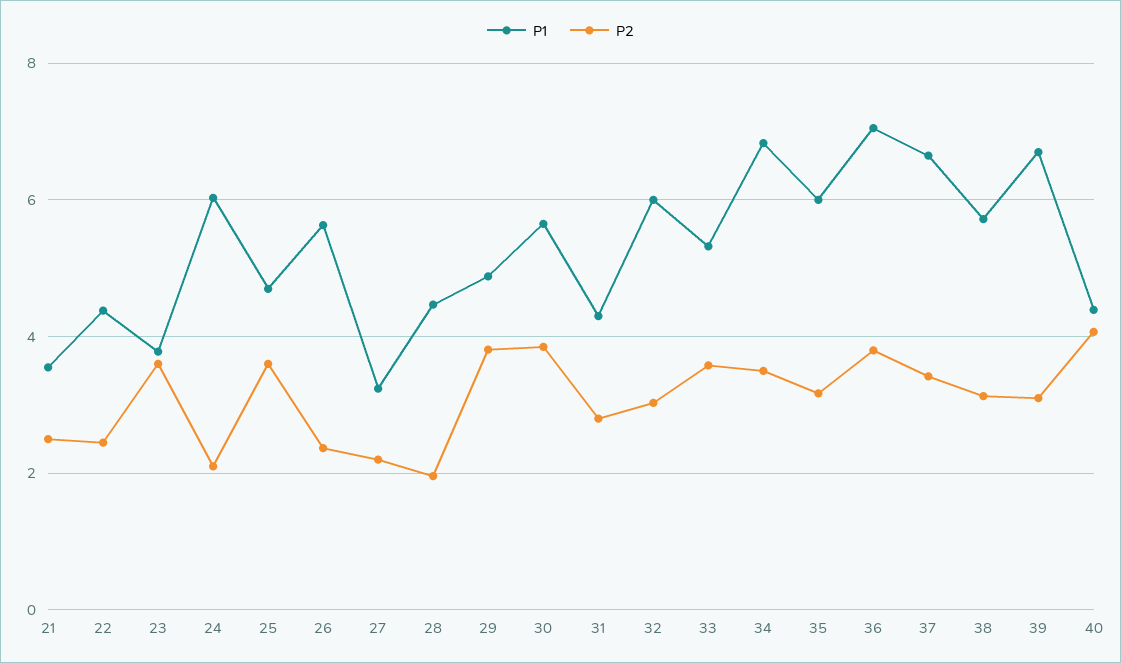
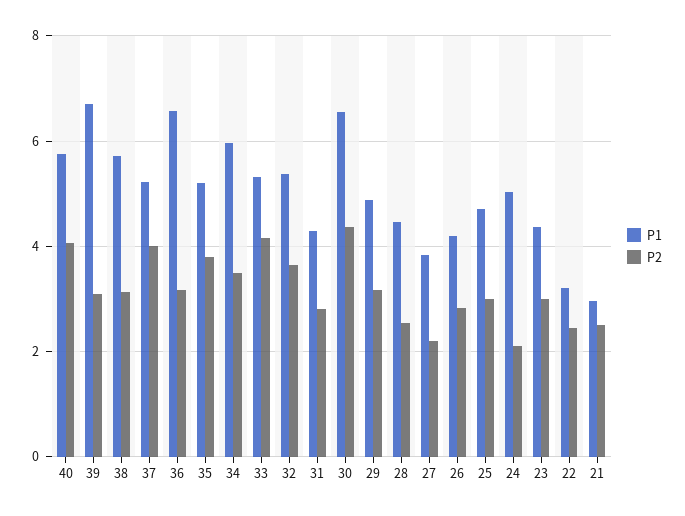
  {
    "P1": {
-     "21": 3.6,
+     "21": 3,
-     "22": 4.4,
+     "22": 3.2,
-     "23": 3.8,
+     "23": 4.4,
-     "24": 6,
+     "24": 5,
      "25": 4.8,
-     "26": 5.6,
+     "26": 4.2,
-     "27": 3.2,
+     "27": 3.8,
      "28": 4.4,
      "29": 4.8,
-     "30": 5.6,
+     "30": 6.6,
      "31": 4.4,
-     "32": 6,
+     "32": 5.4,
      "33": 5.4,
-     "34": 6.8,
+     "34": 6,
-     "35": 6,
+     "35": 5.2,
-     "36": 7,
+     "36": 6.6,
-     "37": 6.6,
+     "37": 5.2,
      "38": 5.8,
      "39": 6.8,
-     "40": 4.4
+     "40": 5.8
    },
    "P2": {
      "21": 2.6,
      "22": 2.4,
-     "23": 3.6,
+     "23": 3,
      "24": 2.2,
-     "25": 3.6,
+     "25": 3,
-     "26": 2.4,
+     "26": 2.8,
      "27": 2.2,
-     "28": 2,
+     "28": 2.6,
-     "29": 3.8,
+     "29": 3.2,
-     "30": 3.8,
+     "30": 4.4,
      "31": 2.8,
-     "32": 3,
+     "32": 3.6,
-     "33": 3.6,
+     "33": 4.2,
      "34": 3.6,
-     "35": 3.2,
+     "35": 3.8,
-     "36": 3.8,
+     "36": 3.2,
-     "37": 3.4,
+     "37": 4,
      "38": 3.2,
      "39": 3.2,
      "40": 4
    }
  }

